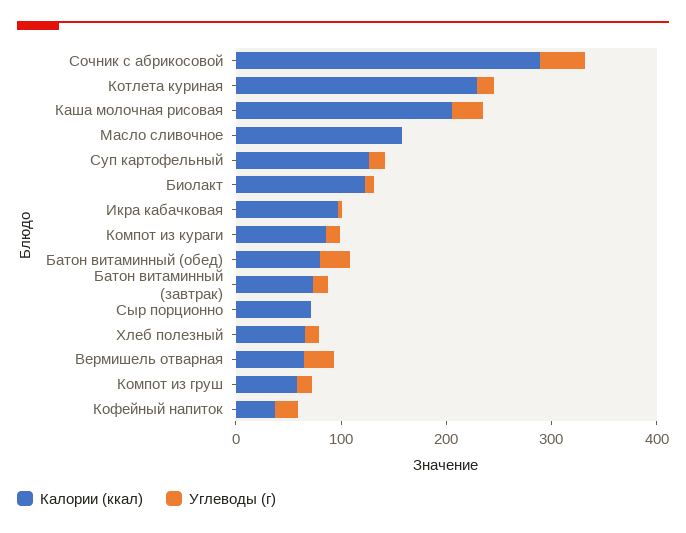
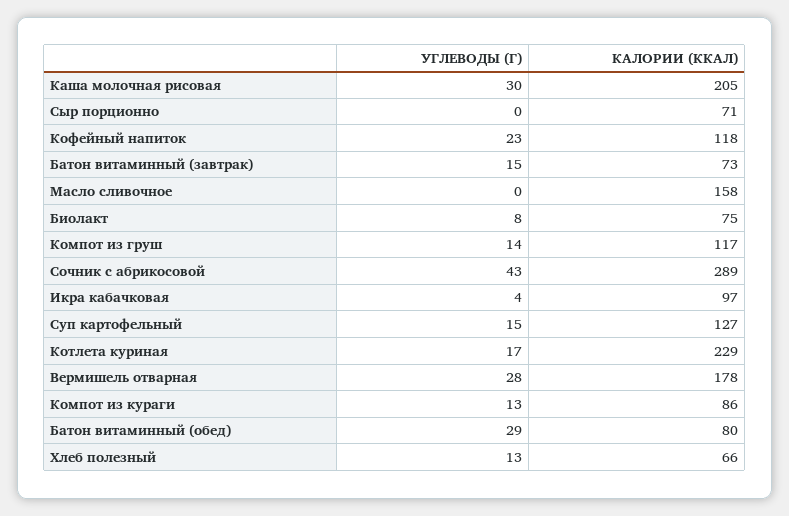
  {
    "Калории (ккал)": {
      "Сочник с абрикосовой": 289,
      "Котлета куриная": 229,
      "Каша молочная рисовая": 205,
      "Масло сливочное": 158,
      "Суп картофельный": 127,
-     "Биолакт": 120,
+     "Биолакт": 75,
      "Икра кабачковая": 97,
      "Компот из кураги": 86,
      "Батон витаминный (обед)": 80,
      "Батон витаминный (завтрак)": 73,
      "Сыр порционно": 71,
      "Хлеб полезный": 66,
-     "Вермишель отварная": 60,
+     "Вермишель отварная": 178,
-     "Компот из груш": 60,
+     "Компот из груш": 117,
-     "Кофейный напиток": 40
+     "Кофейный напиток": 118
    },
    "Углеводы (г)": {
      "Сочник с абрикосовой": 43,
      "Котлета куриная": 17,
      "Каша молочная рисовая": 30,
      "Масло сливочное": 0,
      "Суп картофельный": 15,
      "Биолакт": 8,
      "Икра кабачковая": 4,
      "Компот из кураги": 13,
      "Батон витаминный (обед)": 29,
      "Батон витаминный (завтрак)": 15,
      "Сыр порционно": 0,
      "Хлеб полезный": 13,
      "Вермишель отварная": 28,
      "Компот из груш": 14,
      "Кофейный напиток": 23
    }
  }

